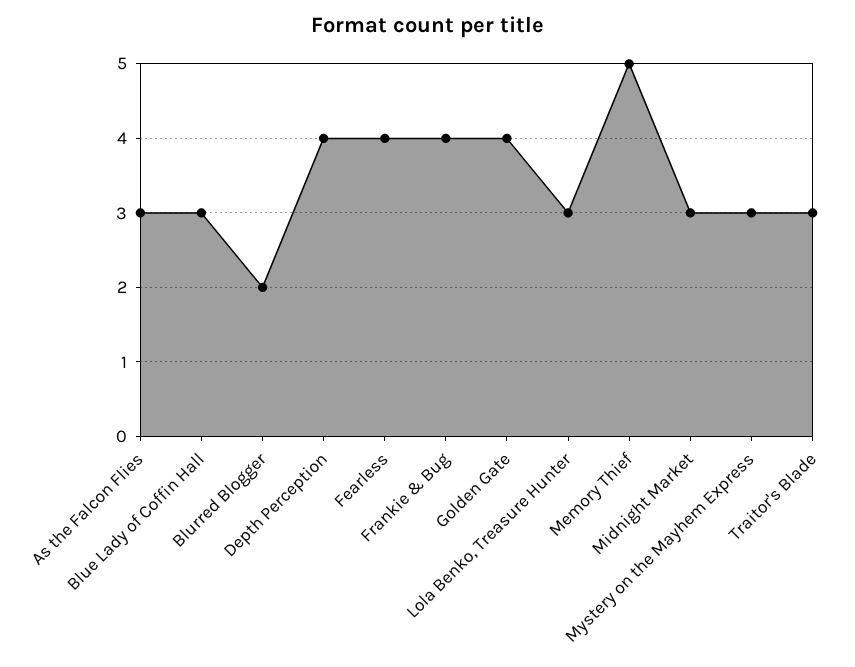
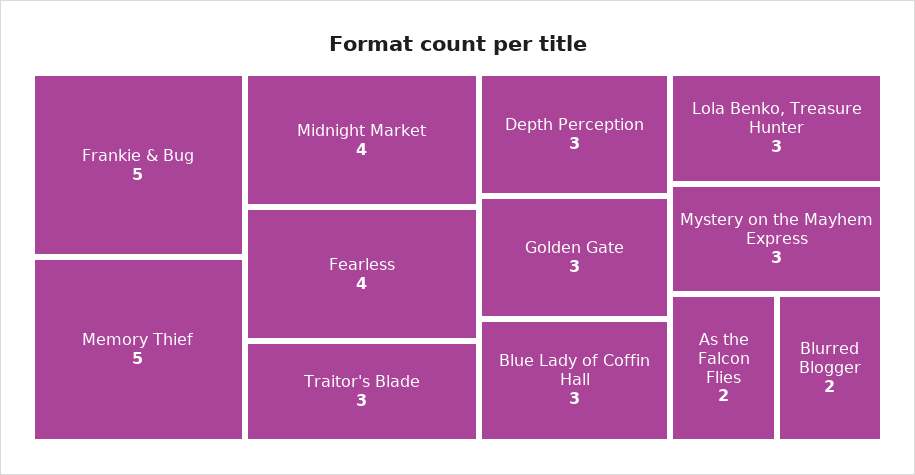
  {
-   "As the Falcon Flies": 3,
+   "As the Falcon Flies": 2,
    "Blue Lady of Coffin Hall": 3,
    "Blurred Blogger": 2,
-   "Depth Perception": 4,
+   "Depth Perception": 3,
    "Fearless": 4,
-   "Frankie & Bug": 4,
+   "Frankie & Bug": 5,
-   "Golden Gate": 4,
+   "Golden Gate": 3,
    "Lola Benko, Treasure Hunter": 3,
    "Memory Thief": 5,
-   "Midnight Market": 3,
+   "Midnight Market": 4,
    "Mystery on the Mayhem Express": 3,
    "Traitor's Blade": 3
  }

